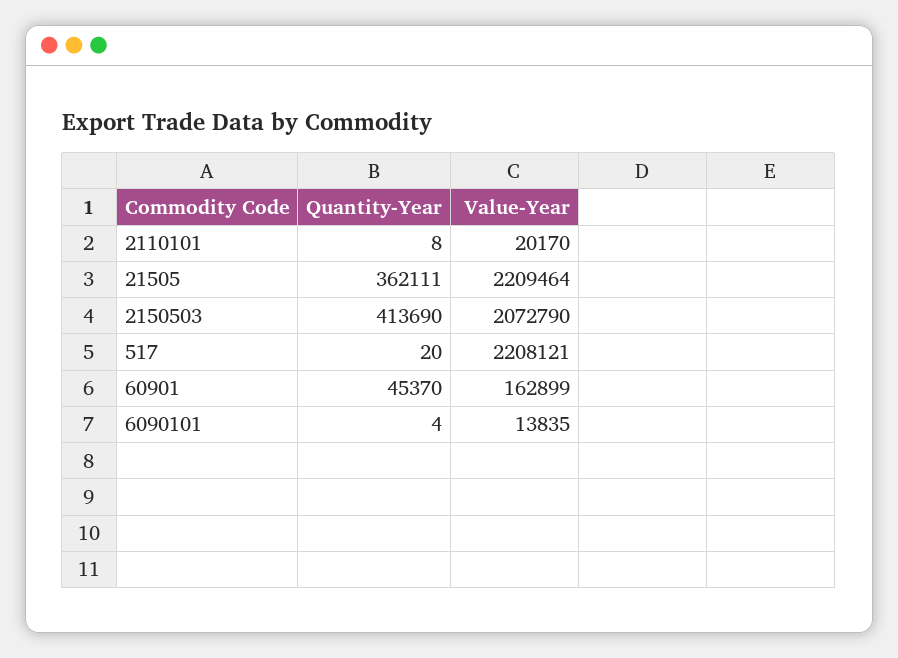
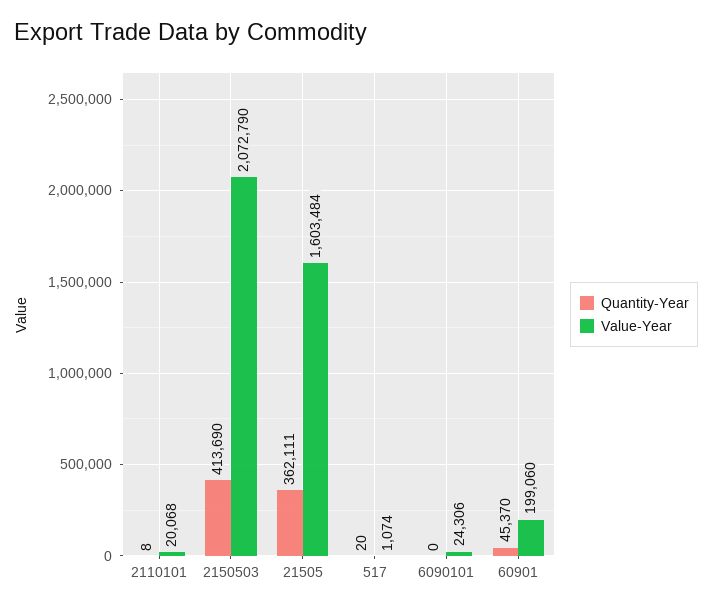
  {
    "Quantity-Year": {
      "2110101": 8,
      "21505": 362111,
      "2150503": 413690,
      "517": 20,
      "60901": 45370,
-     "6090101": 4
+     "6090101": 0
    },
    "Value-Year": {
-     "2110101": 20170,
+     "2110101": 20068,
-     "21505": 2209464,
+     "21505": 1603484,
      "2150503": 2072790,
-     "517": 2208121,
+     "517": 1074,
-     "60901": 162899,
+     "60901": 199060,
-     "6090101": 13835
+     "6090101": 24306
    }
  }

